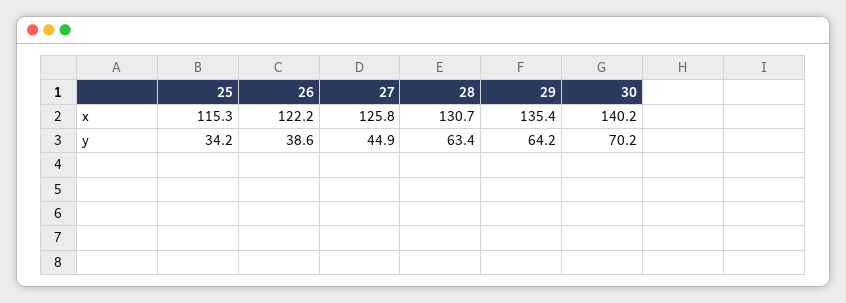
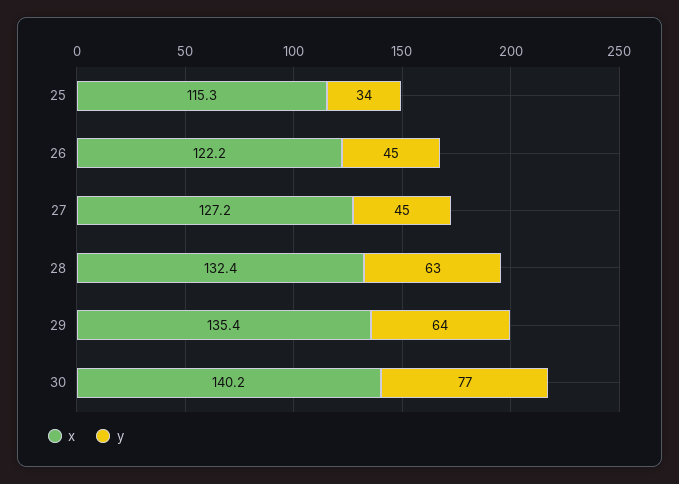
  {
    "x": {
      "25": 115.3,
      "26": 122.2,
-     "27": 125.8,
+     "27": 127.2,
-     "28": 130.7,
+     "28": 132.4,
      "29": 135.4,
      "30": 140.2
    },
    "y": {
      "25": 34.2,
-     "26": 38.6,
+     "26": 45,
      "27": 44.9,
      "28": 63.4,
      "29": 64.2,
-     "30": 70.2
+     "30": 77
    }
  }

